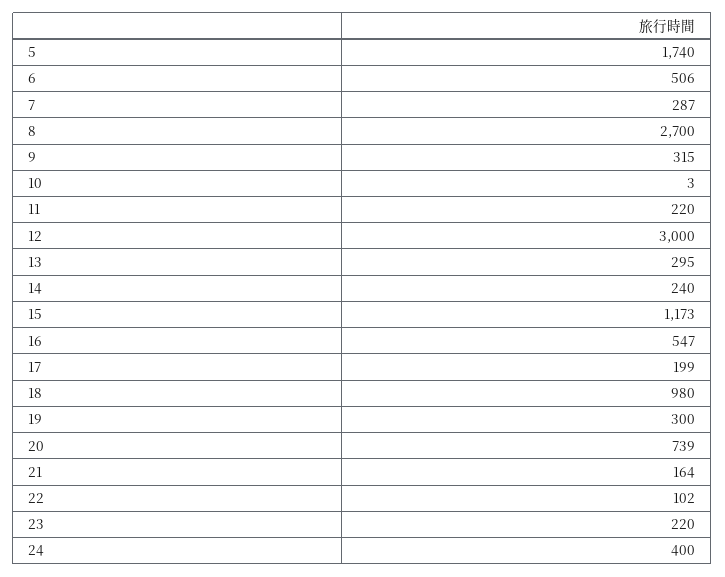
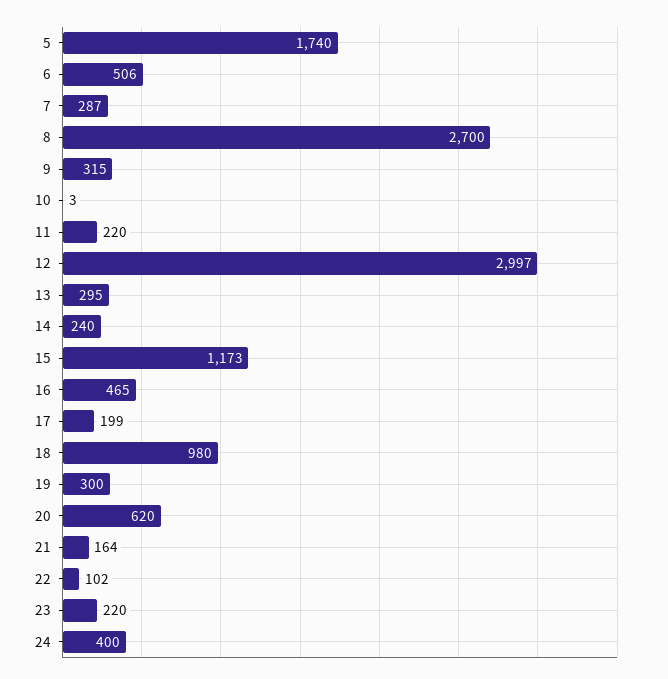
  {
    "5": 1740,
    "6": 506,
    "7": 287,
    "8": 2700,
    "9": 315,
    "10": 3,
    "11": 220,
-   "12": 3000,
+   "12": 2997,
    "13": 295,
    "14": 240,
    "15": 1173,
-   "16": 547,
+   "16": 465,
    "17": 199,
    "18": 980,
    "19": 300,
-   "20": 739,
+   "20": 620,
    "21": 164,
    "22": 102,
    "23": 220,
    "24": 400
  }

